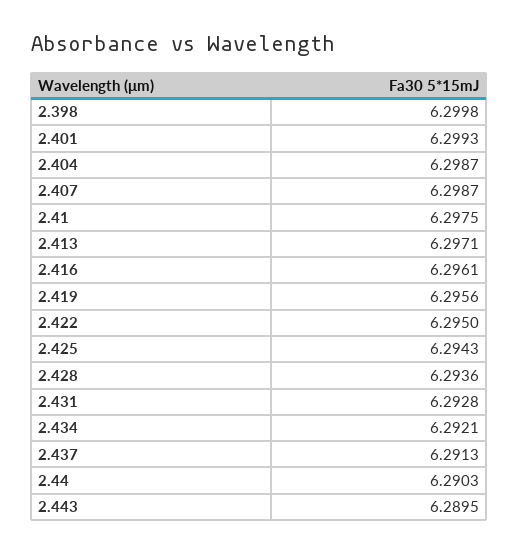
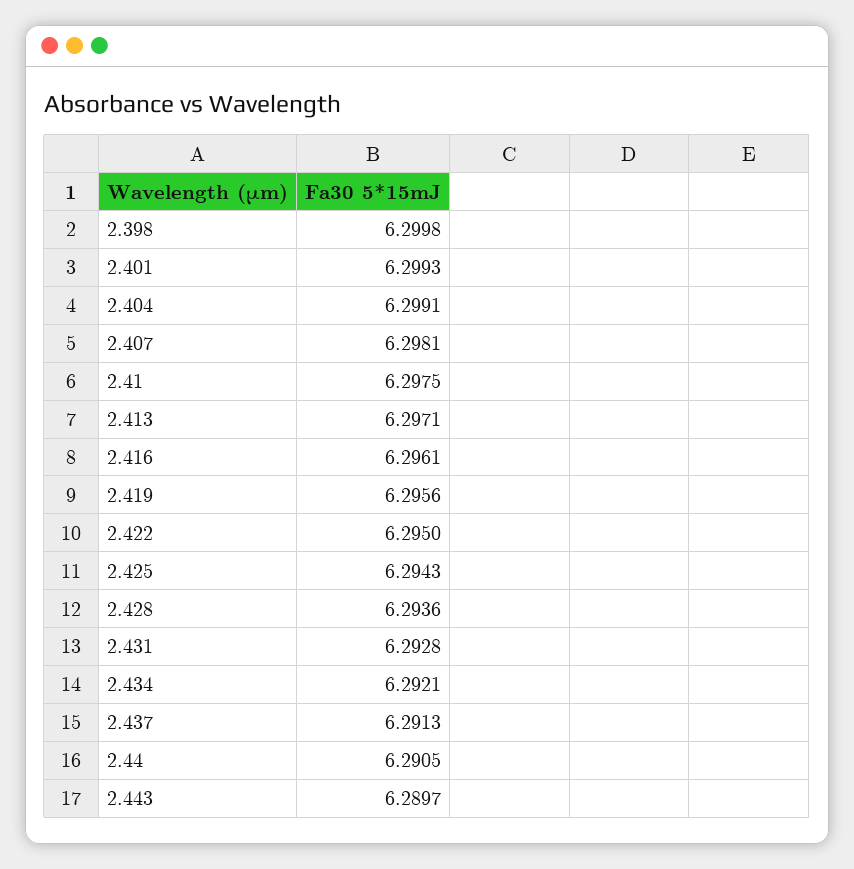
  {
    "2.398": 6.2998,
    "2.401": 6.2993,
-   "2.404": 6.2987,
+   "2.404": 6.2991,
-   "2.407": 6.2987,
+   "2.407": 6.2981,
    "2.41": 6.2975,
    "2.413": 6.2971,
    "2.416": 6.2961,
    "2.419": 6.2956,
    "2.422": 6.295,
    "2.425": 6.2943,
    "2.428": 6.2936,
    "2.431": 6.2928,
    "2.434": 6.2921,
    "2.437": 6.2913,
-   "2.44": 6.2903,
+   "2.44": 6.2905,
-   "2.443": 6.2895
+   "2.443": 6.2897
  }

